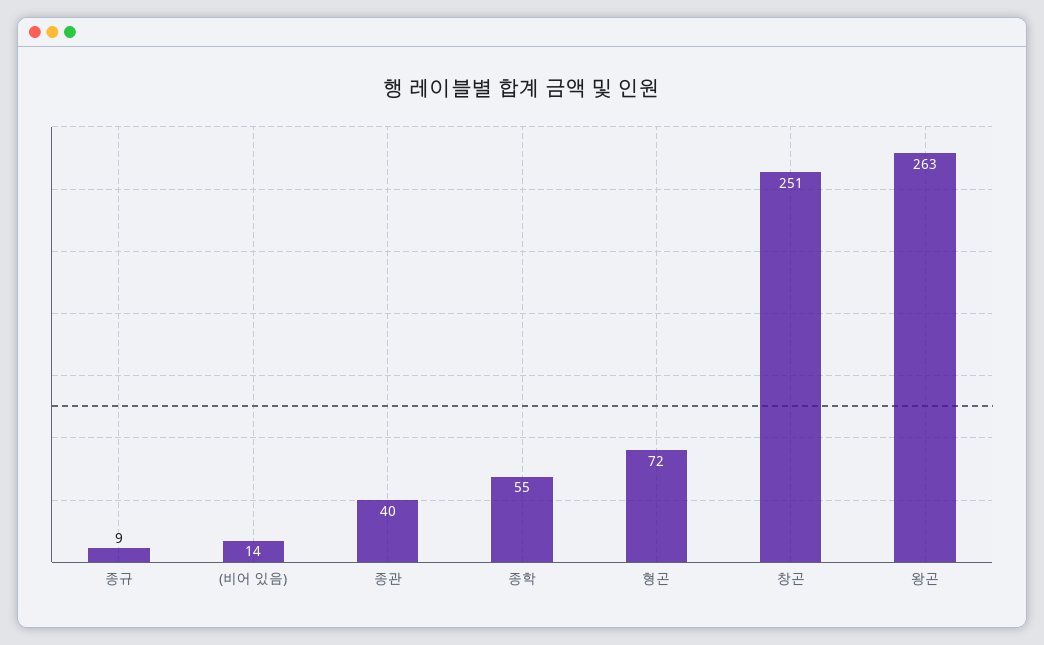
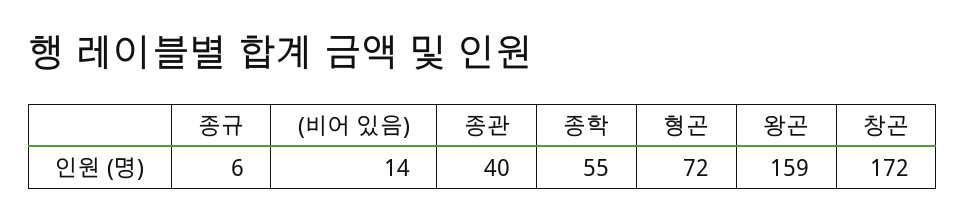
  {
-   "종규": 9,
+   "종규": 6,
    "(비어 있음)": 14,
    "종관": 40,
    "종학": 55,
    "형곤": 72,
-   "창곤": 251,
+   "창곤": 172,
-   "왕곤": 263
+   "왕곤": 159
  }

